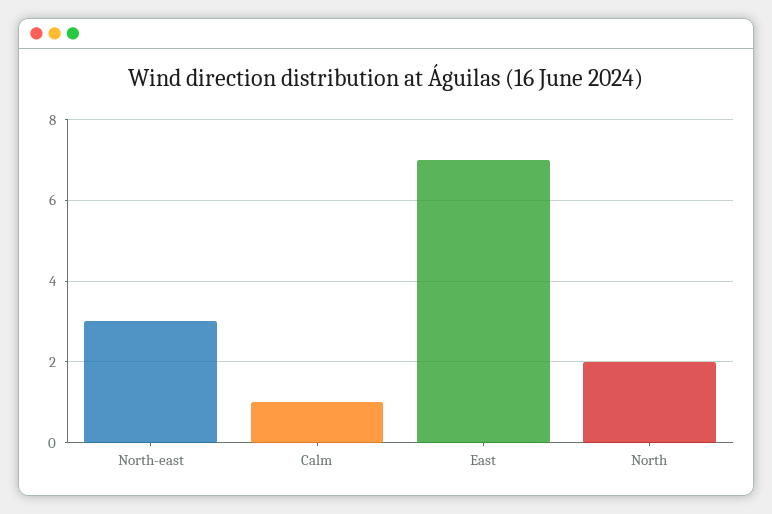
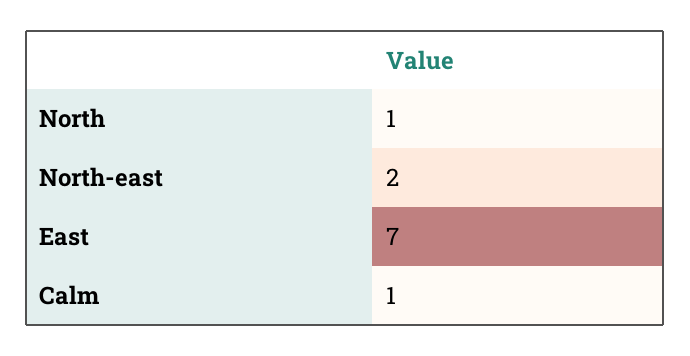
  {
-   "North-east": 3,
+   "North-east": 2,
    "Calm": 1,
    "East": 7,
-   "North": 2
+   "North": 1
  }

